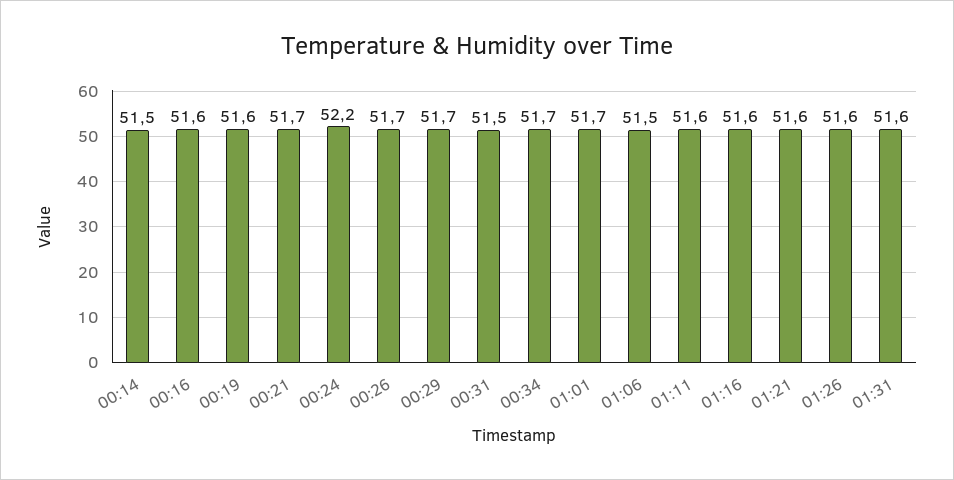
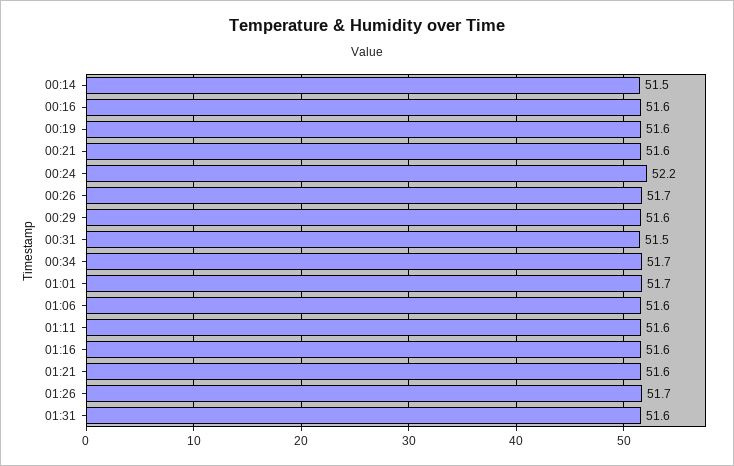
  {
    "00:14": 51.5,
    "00:16": 51.6,
    "00:19": 51.6,
-   "00:21": 51.7,
+   "00:21": 51.6,
    "00:24": 52.2,
    "00:26": 51.7,
-   "00:29": 51.7,
+   "00:29": 51.6,
    "00:31": 51.5,
    "00:34": 51.7,
    "01:01": 51.7,
-   "01:06": 51.5,
+   "01:06": 51.6,
    "01:11": 51.6,
    "01:16": 51.6,
    "01:21": 51.6,
-   "01:26": 51.6,
+   "01:26": 51.7,
    "01:31": 51.6
  }

